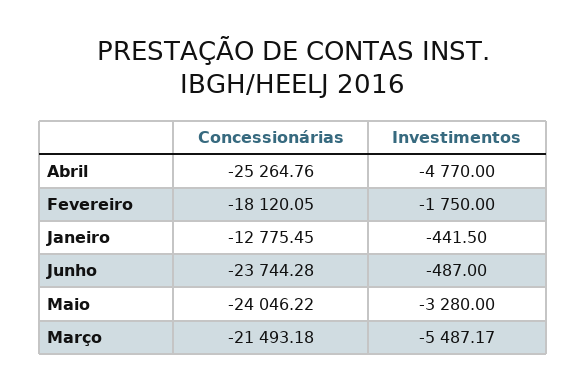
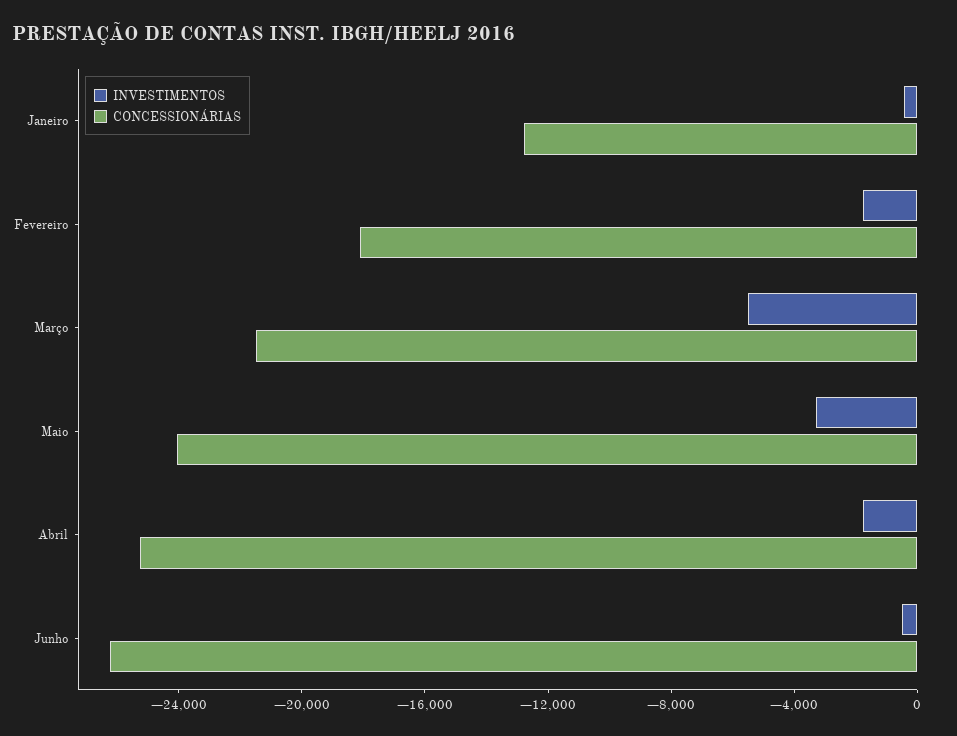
  {
    "Concessionárias": {
      "Abril": -25264.76,
      "Fevereiro": -18120.05,
      "Janeiro": -12775.45,
-     "Junho": -23744.28,
+     "Junho": -26000,
      "Maio": -24046.22,
      "Março": -21493.18
    },
    "Investimentos": {
-     "Abril": -4770,
+     "Abril": -2000,
      "Fevereiro": -1750,
      "Janeiro": -441.5,
      "Junho": -487,
      "Maio": -3280,
      "Março": -5487.17
    }
  }

